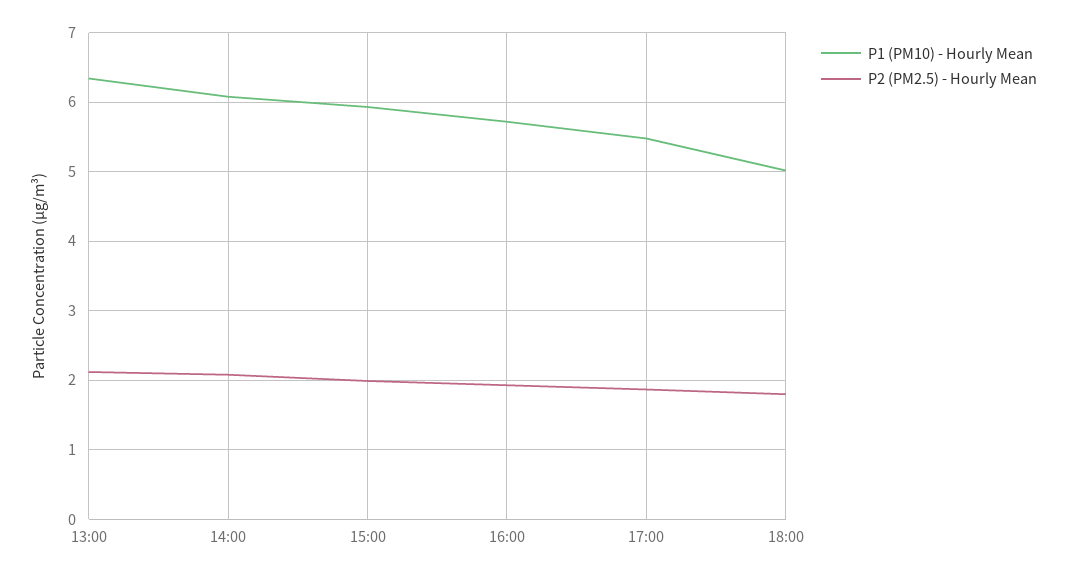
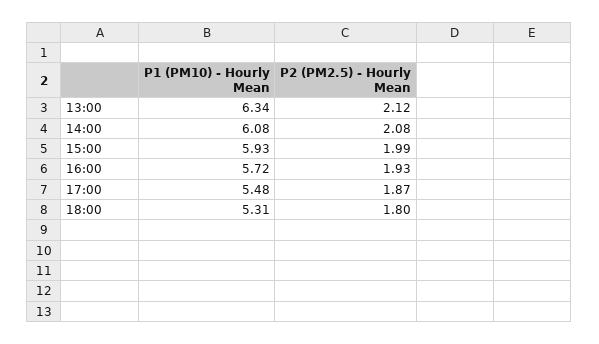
  {
    "P1 (PM10) - Hourly Mean": {
      "13:00": 6.34,
      "14:00": 6.08,
      "15:00": 5.93,
      "16:00": 5.72,
      "17:00": 5.48,
-     "18:00": 5
+     "18:00": 5.31
    },
    "P2 (PM2.5) - Hourly Mean": {
      "13:00": 2.12,
      "14:00": 2.08,
      "15:00": 1.99,
      "16:00": 1.93,
      "17:00": 1.87,
      "18:00": 1.8
    }
  }

